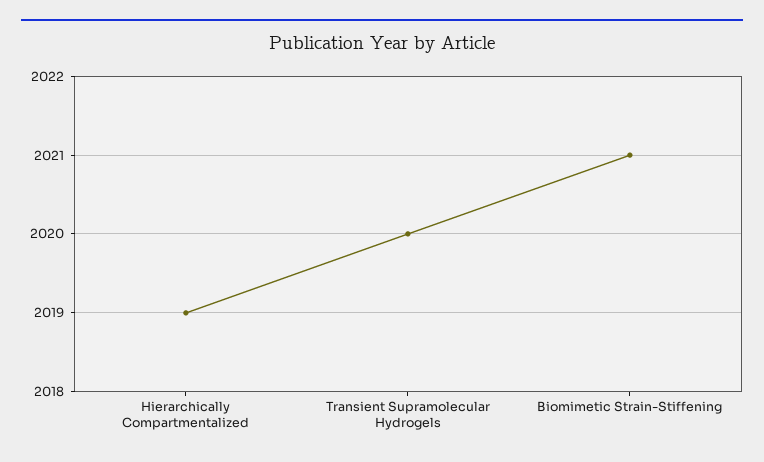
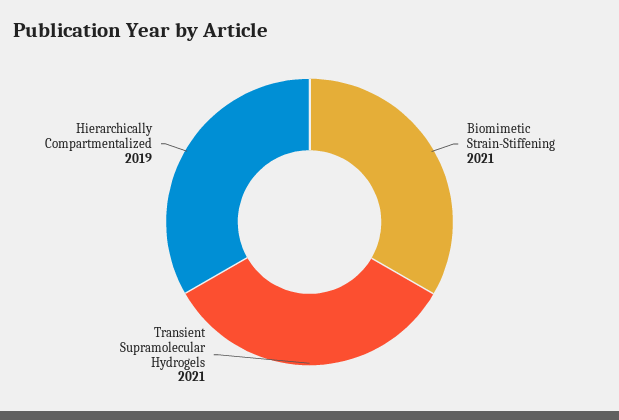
  {
    "Hierarchically Compartmentalized": 2019,
-   "Transient Supramolecular Hydrogels": 2020,
+   "Transient Supramolecular Hydrogels": 2021,
    "Biomimetic Strain-Stiffening": 2021
  }

